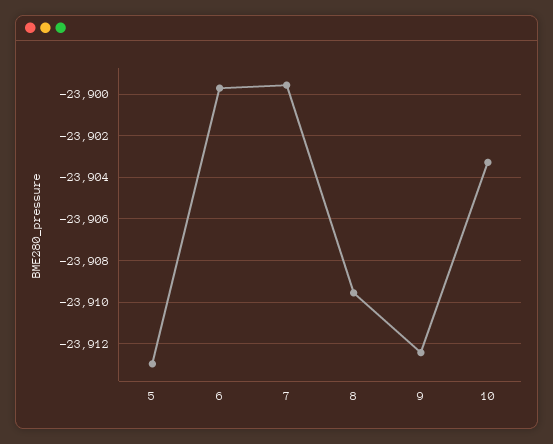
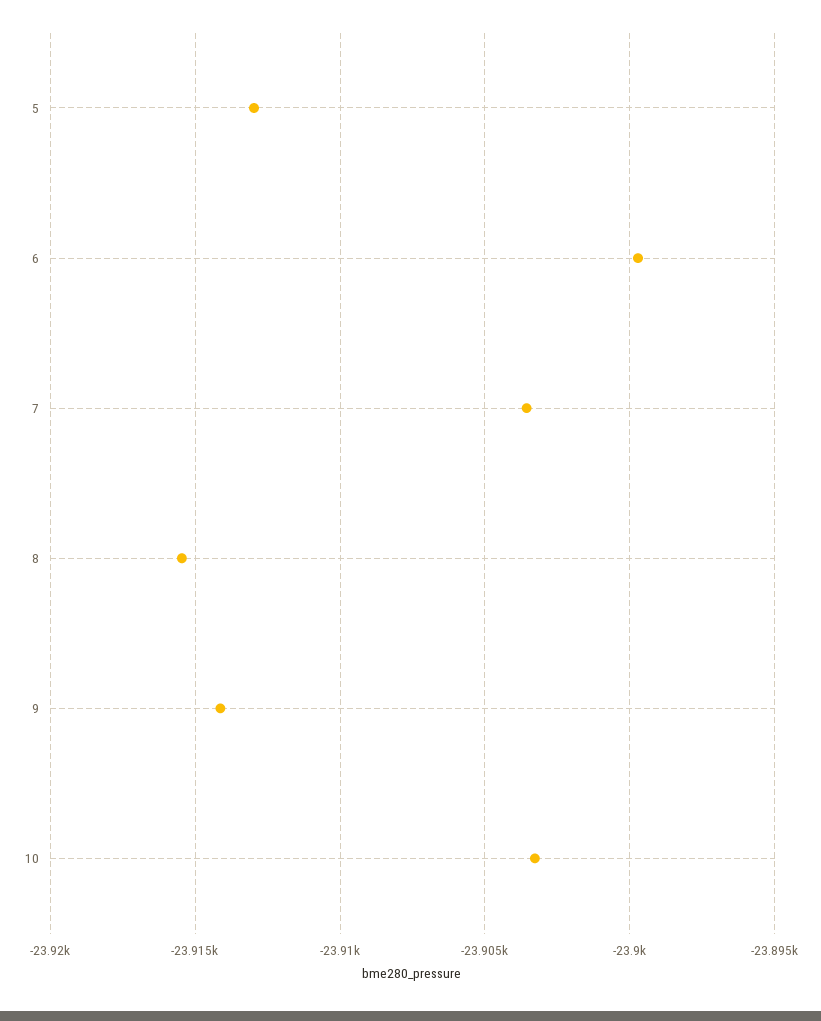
  {
    "5": -23913,
    "6": -23899.5,
-   "7": -23899.5,
+   "7": -23903.5,
-   "8": -23909.5,
+   "8": -23915.5,
-   "9": -23912.5,
+   "9": -23914,
    "10": -23903.5
  }

